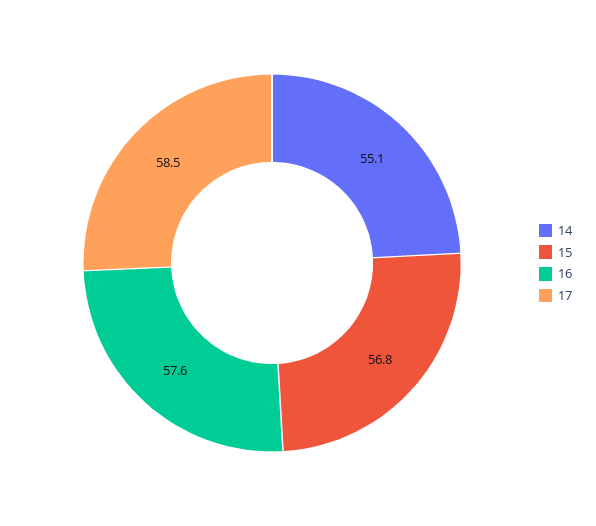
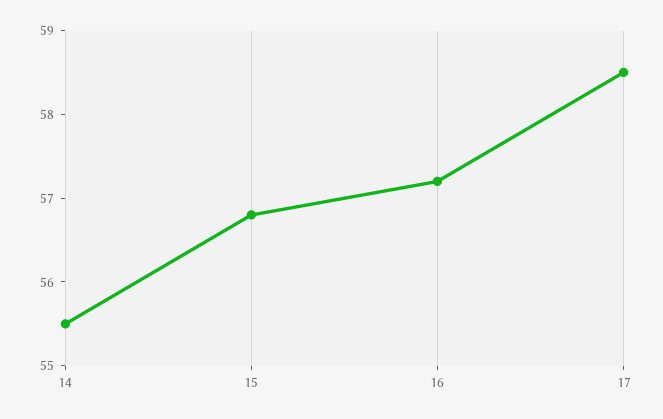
  {
-   "14": 55.1,
+   "14": 55.5,
    "15": 56.8,
-   "16": 57.6,
+   "16": 57.2,
    "17": 58.5
  }

